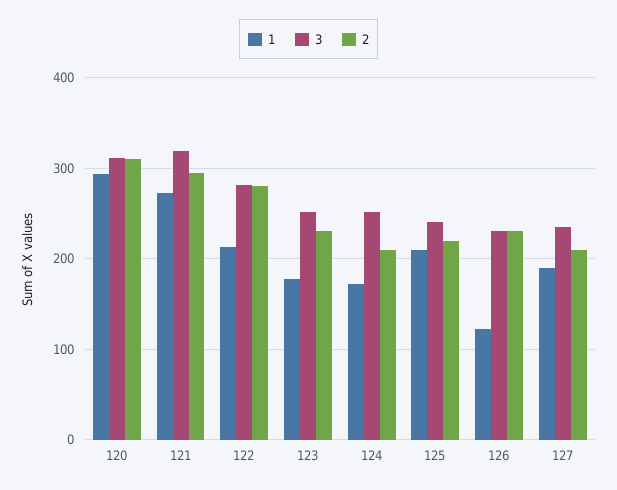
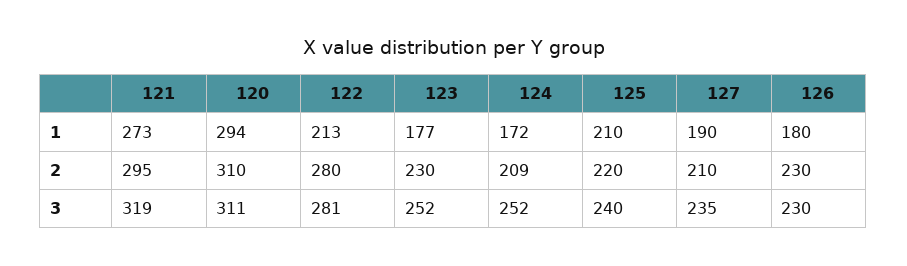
  {
    "1": {
      "120": 294,
      "121": 273,
      "122": 213,
      "123": 177,
      "124": 172,
      "125": 210,
-     "126": 120,
+     "126": 180,
      "127": 190
    },
    "3": {
      "120": 311,
      "121": 319,
      "122": 281,
      "123": 252,
      "124": 252,
      "125": 240,
      "126": 230,
      "127": 235
    },
    "2": {
      "120": 310,
      "121": 295,
      "122": 280,
      "123": 230,
      "124": 209,
      "125": 220,
      "126": 230,
      "127": 210
    }
  }

